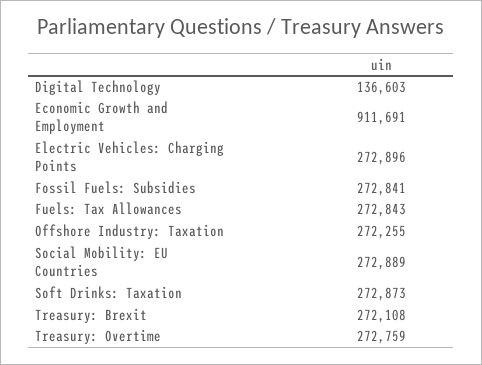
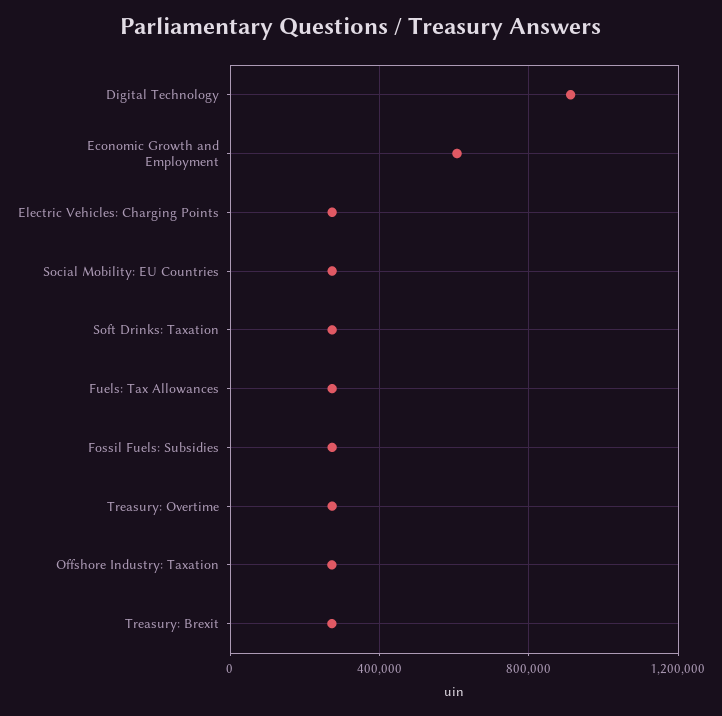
  {
-   "Digital Technology": 136603,
+   "Digital Technology": 900000,
-   "Economic Growth and Employment": 911691,
+   "Economic Growth and Employment": 600000,
    "Electric Vehicles: Charging Points": 272896,
    "Fossil Fuels: Subsidies": 272841,
    "Fuels: Tax Allowances": 272843,
    "Offshore Industry: Taxation": 272255,
    "Social Mobility: EU Countries": 272889,
    "Soft Drinks: Taxation": 272873,
    "Treasury: Brexit": 272108,
    "Treasury: Overtime": 272759
  }

